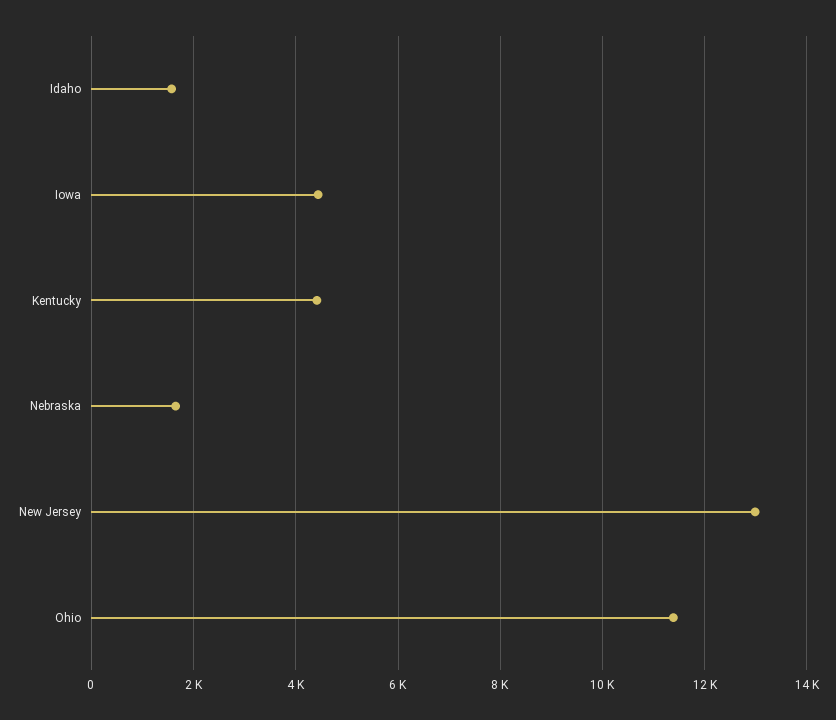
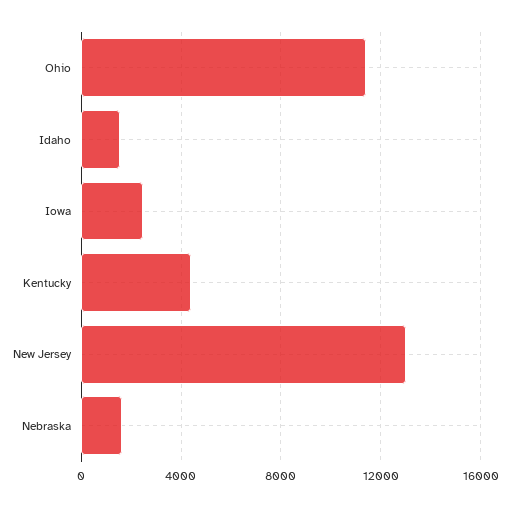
  {
    "Idaho": 1600,
-   "Iowa": 4400,
+   "Iowa": 2500,
    "Kentucky": 4400,
    "Nebraska": 1600,
    "New Jersey": 13000,
    "Ohio": 11400
  }

